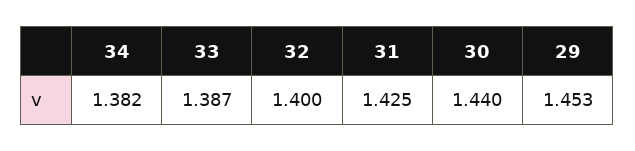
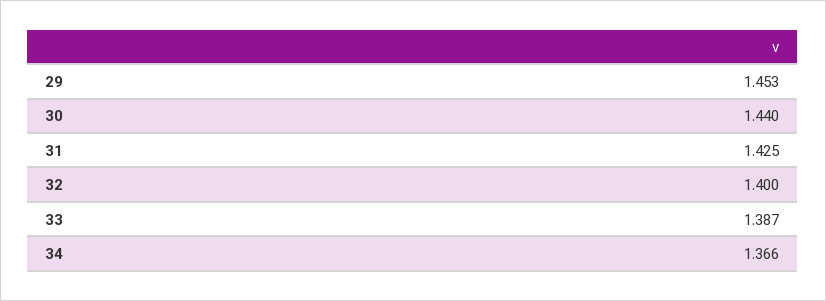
  {
-   "34": 1.382,
+   "34": 1.366,
    "33": 1.387,
    "32": 1.4,
    "31": 1.425,
    "30": 1.44,
    "29": 1.453
  }

